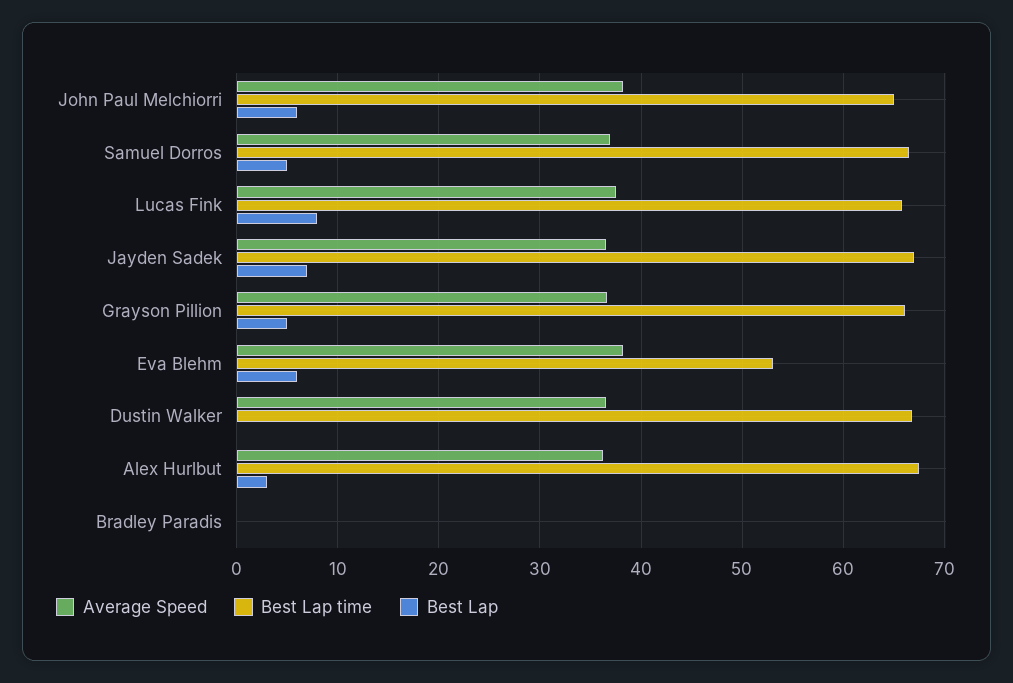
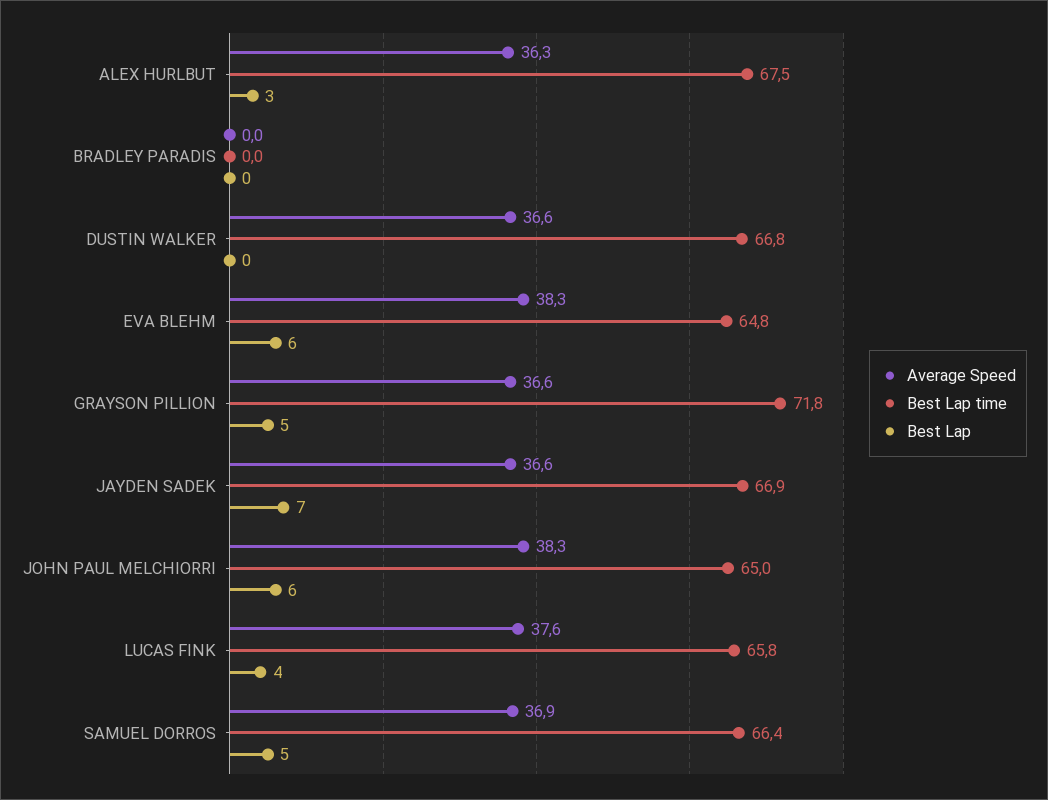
  {
    "Average Speed": {
      "John Paul Melchiorri": 38.3,
      "Samuel Dorros": 36.9,
      "Lucas Fink": 37.6,
      "Jayden Sadek": 36.6,
      "Grayson Pillion": 36.6,
      "Eva Blehm": 38.3,
      "Dustin Walker": 36.6,
      "Alex Hurlbut": 36.3,
      "Bradley Paradis": 0
    },
    "Best Lap time": {
      "John Paul Melchiorri": 65,
      "Samuel Dorros": 66.4,
      "Lucas Fink": 65.8,
      "Jayden Sadek": 66.9,
-     "Grayson Pillion": 66,
+     "Grayson Pillion": 71.8,
-     "Eva Blehm": 53,
+     "Eva Blehm": 64.8,
      "Dustin Walker": 66.8,
      "Alex Hurlbut": 67.5,
      "Bradley Paradis": 0
    },
    "Best Lap": {
      "John Paul Melchiorri": 6,
      "Samuel Dorros": 5,
-     "Lucas Fink": 8,
+     "Lucas Fink": 4,
      "Jayden Sadek": 7,
      "Grayson Pillion": 5,
      "Eva Blehm": 6,
      "Dustin Walker": 0,
      "Alex Hurlbut": 3,
      "Bradley Paradis": 0
    }
  }

